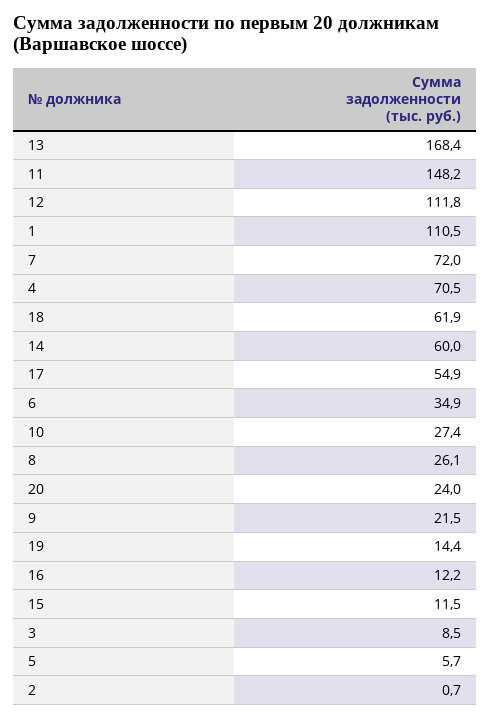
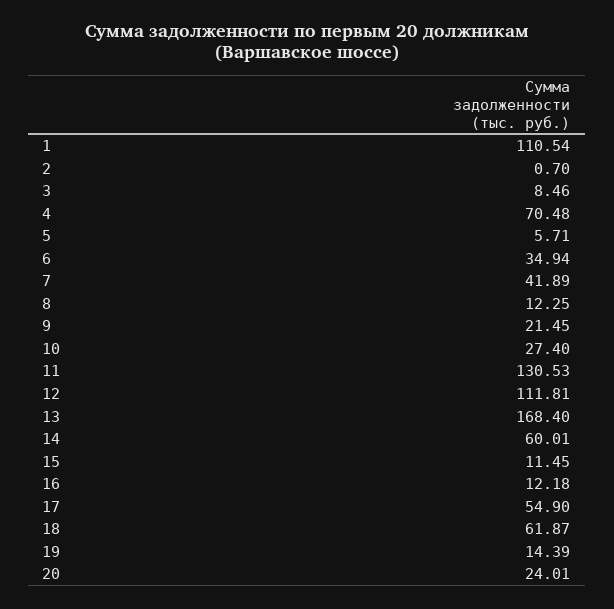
  {
    "13": 168.4,
-   "11": 148.2,
+   "11": 130.53,
    "12": 111.81,
    "1": 110.54,
-   "7": 72,
+   "7": 41.89,
    "4": 70.48,
    "18": 61.87,
    "14": 60.01,
    "17": 54.9,
    "6": 34.94,
    "10": 27.4,
-   "8": 26.1,
+   "8": 12.25,
    "20": 24.01,
    "9": 21.45,
    "19": 14.39,
    "16": 12.18,
    "15": 11.45,
    "3": 8.46,
    "5": 5.71,
    "2": 0.7
  }

